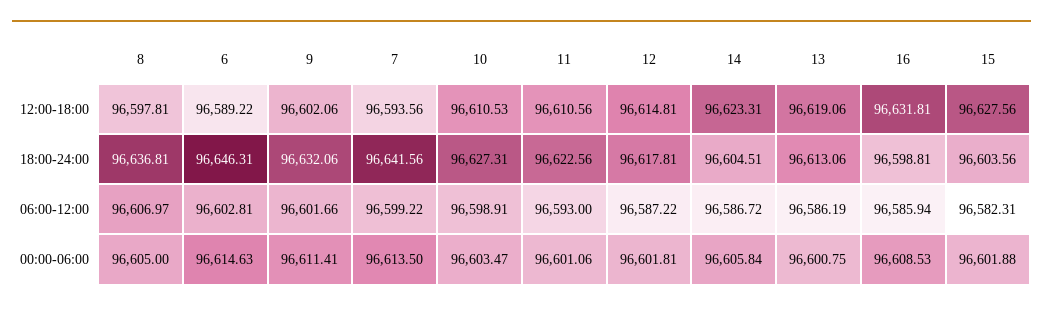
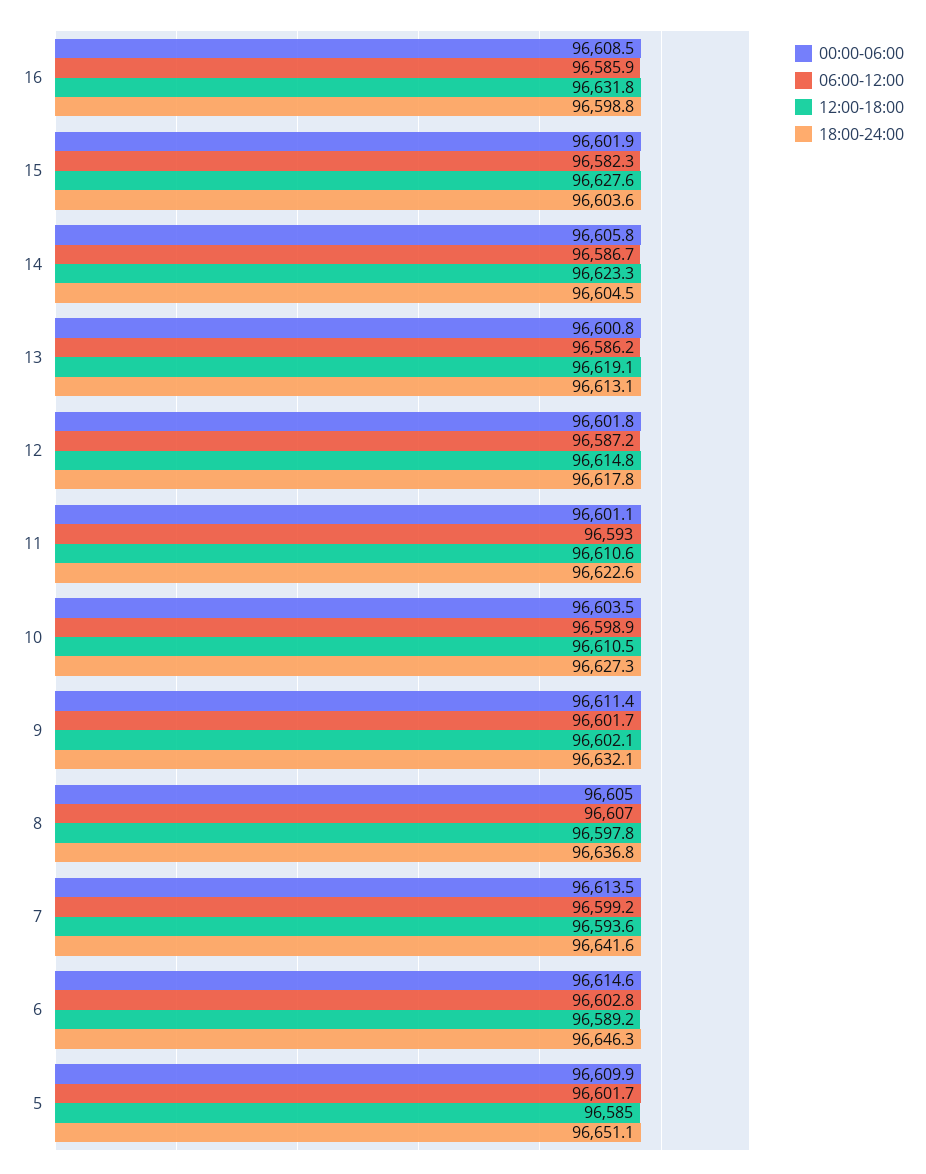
  {
    "12:00-18:00": {
      "8": 96597.81,
      "6": 96589.22,
      "9": 96602.06,
      "7": 96593.56,
      "10": 96610.53,
      "11": 96610.56,
      "12": 96614.81,
      "14": 96623.31,
      "13": 96619.06,
      "16": 96631.81,
-     "15": 96627.56
+     "15": 96627.56,
+     "5": 96585
    },
    "18:00-24:00": {
      "8": 96636.81,
      "6": 96646.31,
      "9": 96632.06,
      "7": 96641.56,
      "10": 96627.31,
      "11": 96622.56,
      "12": 96617.81,
      "14": 96604.51,
      "13": 96613.06,
      "16": 96598.81,
-     "15": 96603.56
+     "15": 96603.56,
+     "5": 96651.1
    },
    "06:00-12:00": {
      "8": 96606.97,
      "6": 96602.81,
      "9": 96601.66,
      "7": 96599.22,
      "10": 96598.91,
      "11": 96593,
      "12": 96587.22,
      "14": 96586.72,
      "13": 96586.19,
      "16": 96585.94,
-     "15": 96582.31
+     "15": 96582.31,
+     "5": 96601.7
    },
    "00:00-06:00": {
      "8": 96605,
      "6": 96614.63,
      "9": 96611.41,
      "7": 96613.5,
      "10": 96603.47,
      "11": 96601.06,
      "12": 96601.81,
      "14": 96605.84,
      "13": 96600.75,
      "16": 96608.53,
-     "15": 96601.88
+     "15": 96601.88,
+     "5": 96609.9
    }
  }

